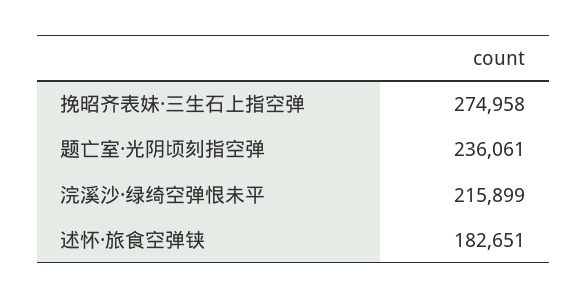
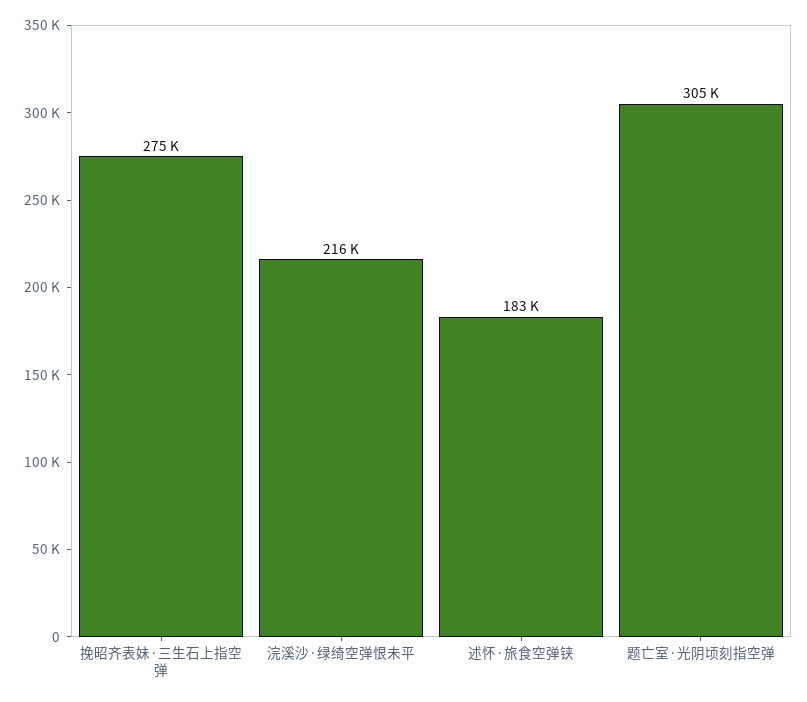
  {
    "挽昭齐表妹·三生石上指空弹": 274958,
-   "题亡室·光阴顷刻指空弹": 236061,
+   "题亡室·光阴顷刻指空弹": 305000,
    "浣溪沙·绿绮空弹恨未平": 215899,
    "述怀·旅食空弹铗": 182651
  }

